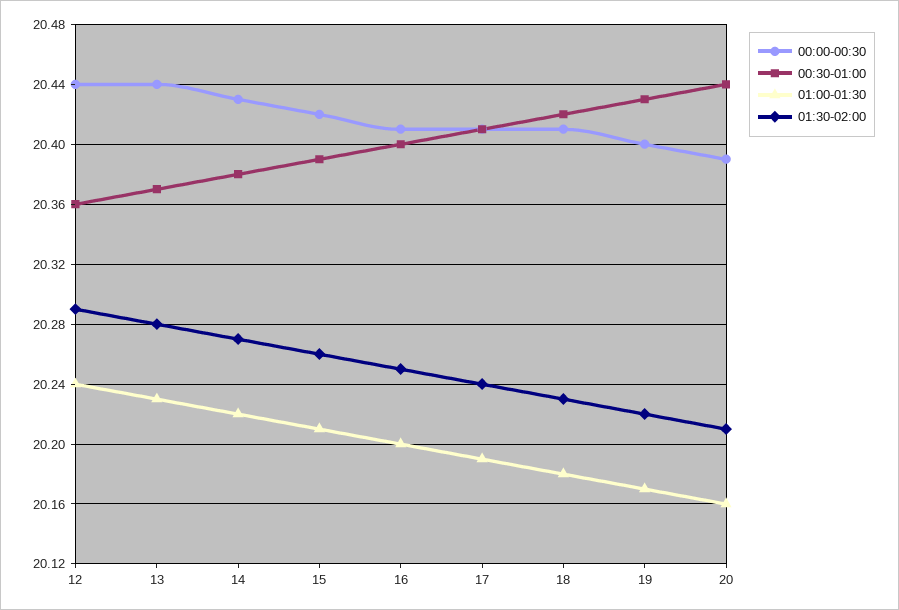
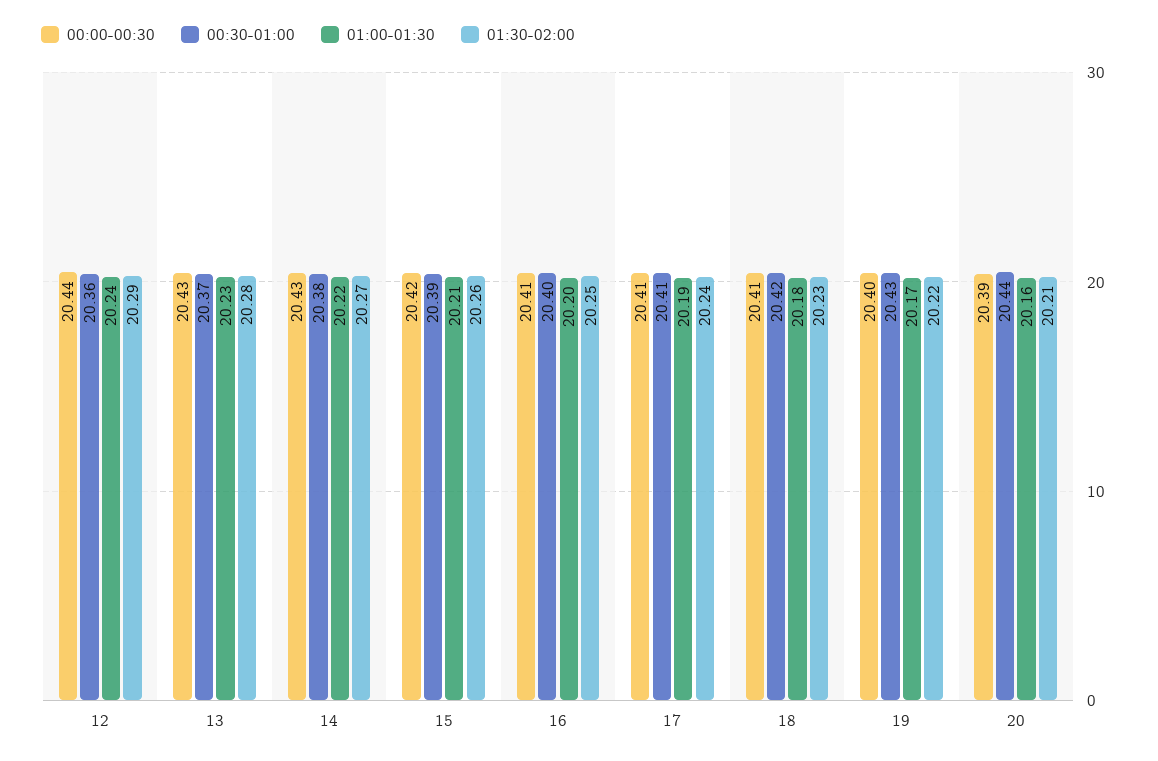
  {
    "00:00-00:30": {
      "12": 20.44,
-     "13": 20.44,
+     "13": 20.43,
      "14": 20.43,
      "15": 20.42,
      "16": 20.41,
      "17": 20.41,
      "18": 20.41,
      "19": 20.4,
      "20": 20.39
    },
    "00:30-01:00": {
      "12": 20.36,
      "13": 20.37,
      "14": 20.38,
      "15": 20.39,
      "16": 20.4,
      "17": 20.41,
      "18": 20.42,
      "19": 20.43,
      "20": 20.44
    },
    "01:00-01:30": {
      "12": 20.24,
      "13": 20.23,
      "14": 20.22,
      "15": 20.21,
      "16": 20.2,
      "17": 20.19,
      "18": 20.18,
      "19": 20.17,
      "20": 20.16
    },
    "01:30-02:00": {
      "12": 20.29,
      "13": 20.28,
      "14": 20.27,
      "15": 20.26,
      "16": 20.25,
      "17": 20.24,
      "18": 20.23,
      "19": 20.22,
      "20": 20.21
    }
  }

